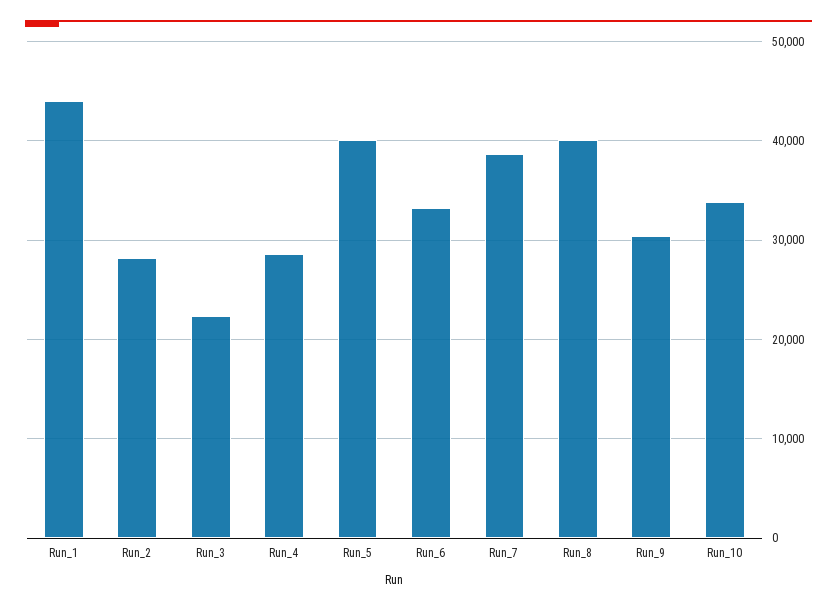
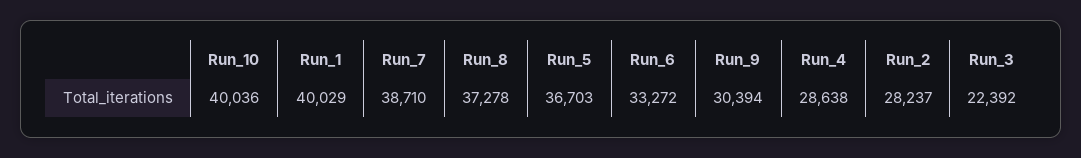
  {
-   "Run_1": 44000,
+   "Run_1": 40029,
    "Run_2": 28237,
    "Run_3": 22392,
    "Run_4": 28638,
-   "Run_5": 40000,
+   "Run_5": 36703,
    "Run_6": 33272,
    "Run_7": 38710,
-   "Run_8": 40000,
+   "Run_8": 37278,
    "Run_9": 30394,
-   "Run_10": 34000
+   "Run_10": 40036
  }

